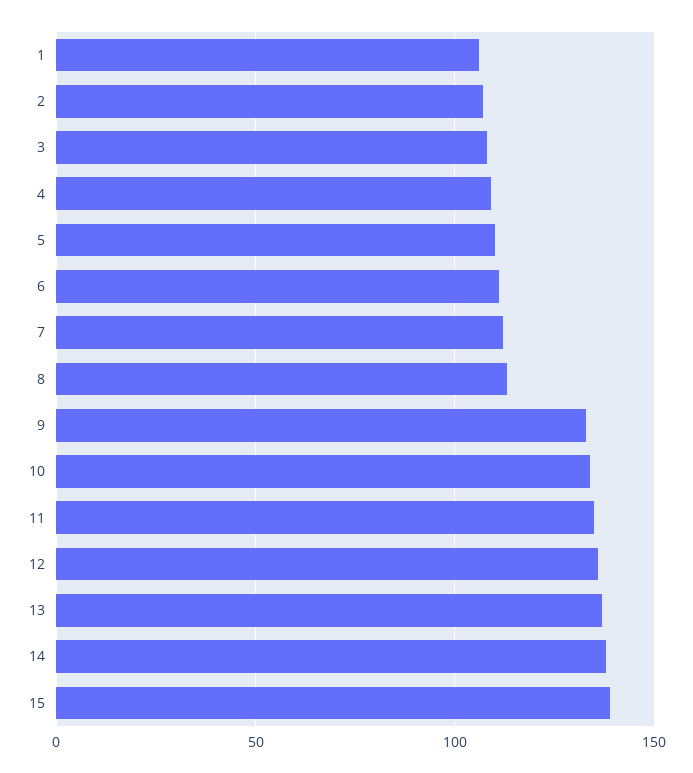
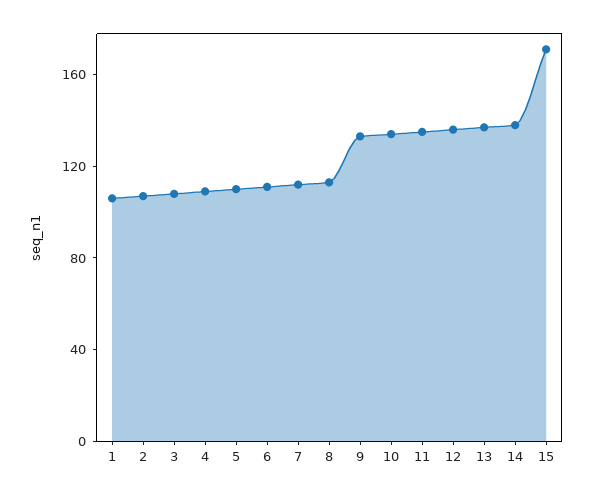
  {
    "1": 105,
    "2": 105,
    "3": 110,
    "4": 110,
    "5": 110,
    "6": 110,
    "7": 110,
    "8": 115,
    "9": 135,
    "10": 135,
    "11": 135,
    "12": 135,
    "13": 135,
    "14": 140,
-   "15": 140
+   "15": 170
  }

